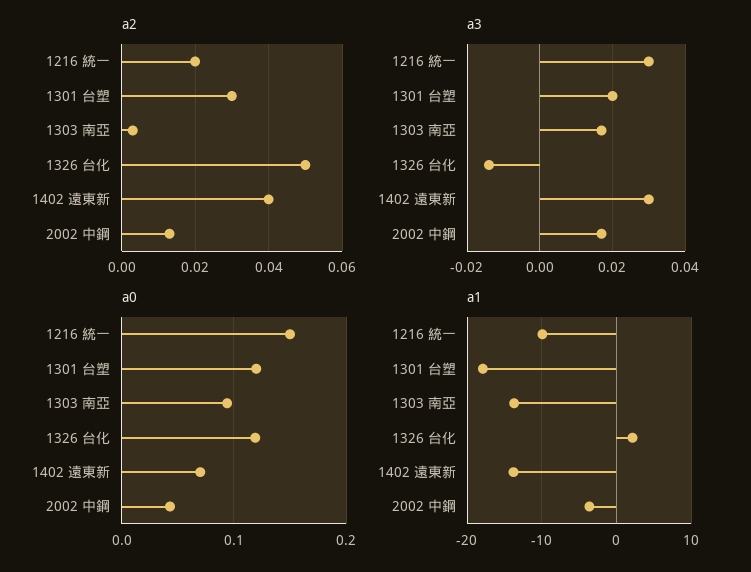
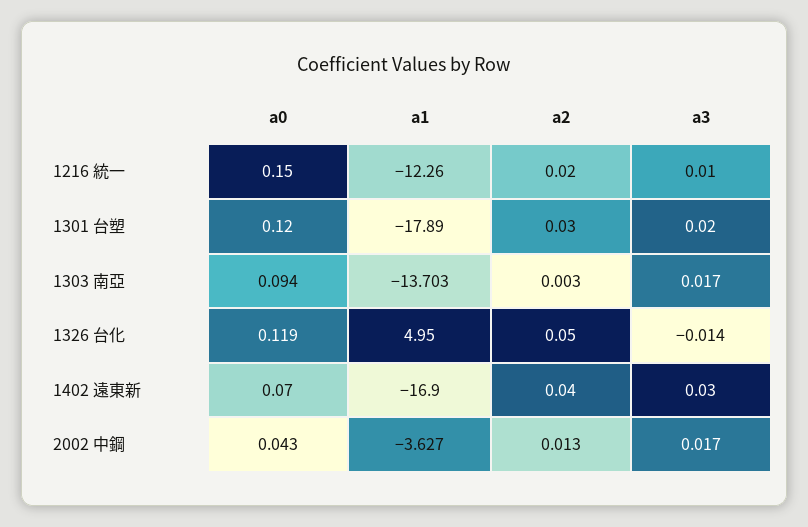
  {
    "a2": {
      "1216 統一": 0.02,
      "1301 台塑": 0.03,
      "1303 南亞": 0.003,
      "1326 台化": 0.05,
      "1402 遠東新": 0.04,
      "2002 中鋼": 0.013
    },
    "a3": {
-     "1216 統一": 0.03,
+     "1216 統一": 0.01,
      "1301 台塑": 0.02,
      "1303 南亞": 0.017,
      "1326 台化": -0.014,
      "1402 遠東新": 0.03,
      "2002 中鋼": 0.017
    },
    "a0": {
      "1216 統一": 0.15,
      "1301 台塑": 0.12,
      "1303 南亞": 0.094,
      "1326 台化": 0.119,
      "1402 遠東新": 0.07,
      "2002 中鋼": 0.043
    },
    "a1": {
-     "1216 統一": -10,
+     "1216 統一": -12.26,
      "1301 台塑": -17.89,
      "1303 南亞": -13.703,
-     "1326 台化": 2,
+     "1326 台化": 4.95,
-     "1402 遠東新": -14,
+     "1402 遠東新": -16.9,
      "2002 中鋼": -3.627
    }
  }

